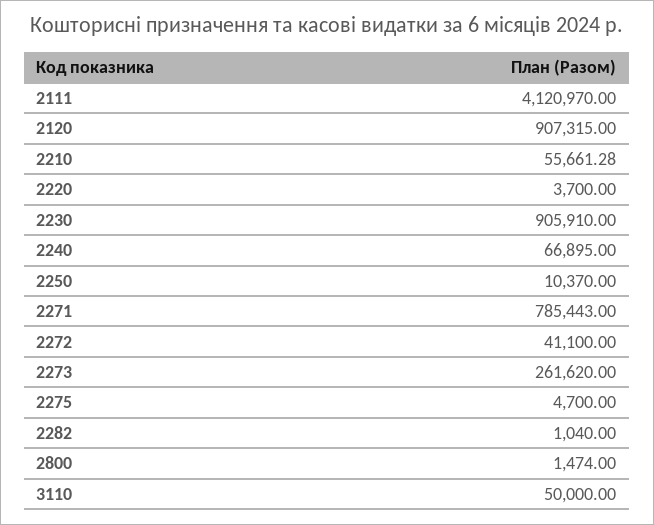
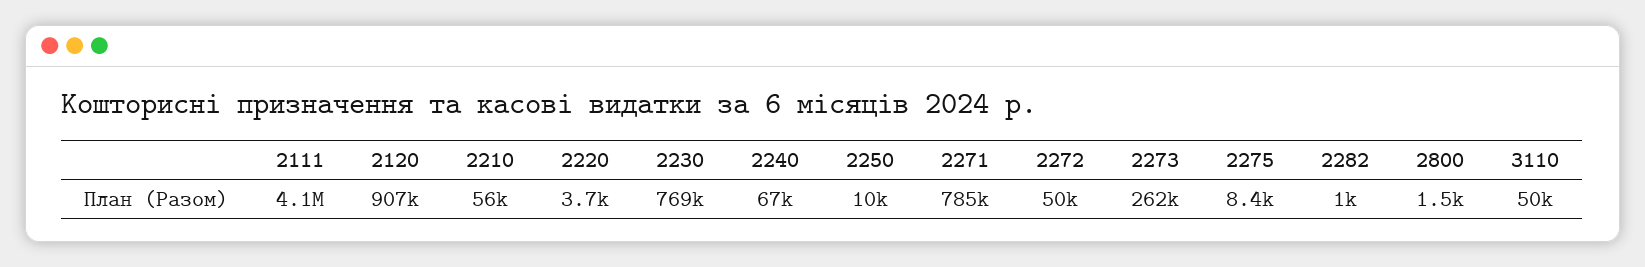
  {
    "2111": 4120970,
    "2120": 907315,
    "2210": 55661.28,
    "2220": 3700,
-   "2230": 905910,
+   "2230": 769000,
    "2240": 66895,
    "2250": 10370,
    "2271": 785443,
-   "2272": 41100,
+   "2272": 50000,
    "2273": 261620,
-   "2275": 4700,
+   "2275": 8400,
    "2282": 1040,
    "2800": 1474,
    "3110": 50000
  }

